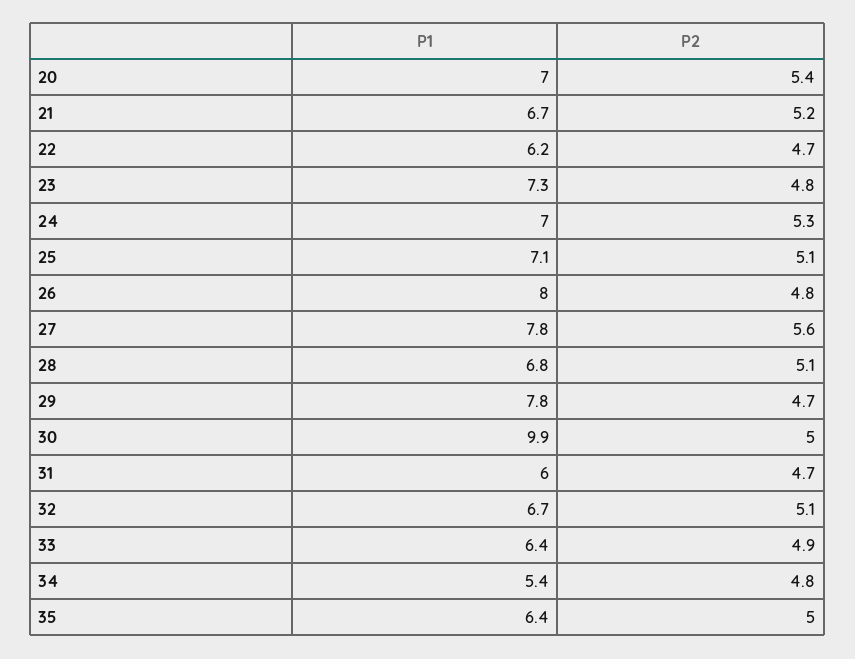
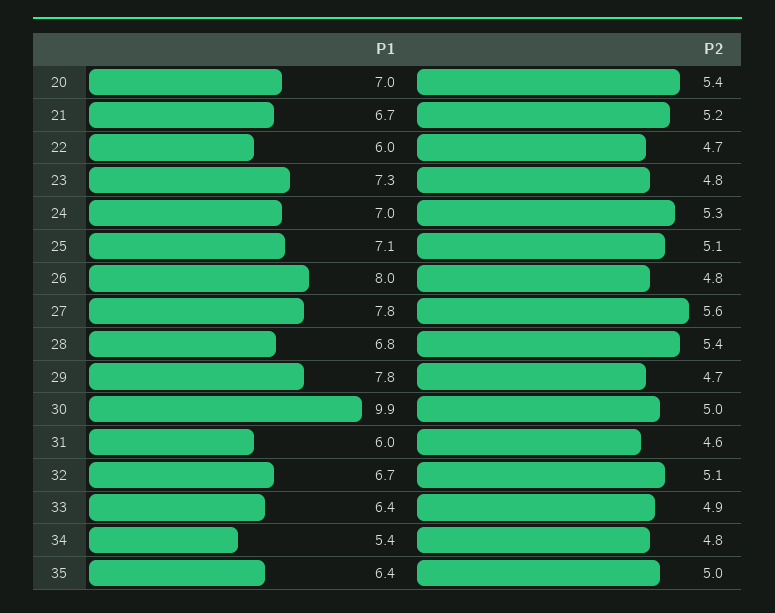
  {
    "P1": {
      "20": 7,
      "21": 6.7,
-     "22": 6.2,
+     "22": 6,
      "23": 7.3,
      "24": 7,
      "25": 7.1,
      "26": 8,
      "27": 7.8,
      "28": 6.8,
      "29": 7.8,
      "30": 9.9,
      "31": 6,
      "32": 6.7,
      "33": 6.4,
      "34": 5.4,
      "35": 6.4
    },
    "P2": {
      "20": 5.4,
      "21": 5.2,
      "22": 4.7,
      "23": 4.8,
      "24": 5.3,
      "25": 5.1,
      "26": 4.8,
      "27": 5.6,
-     "28": 5.1,
+     "28": 5.4,
      "29": 4.7,
      "30": 5,
-     "31": 4.7,
+     "31": 4.6,
      "32": 5.1,
      "33": 4.9,
      "34": 4.8,
      "35": 5
    }
  }

